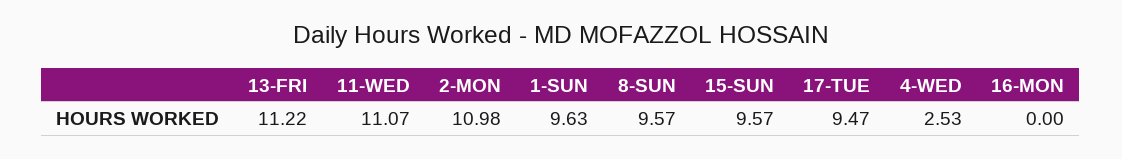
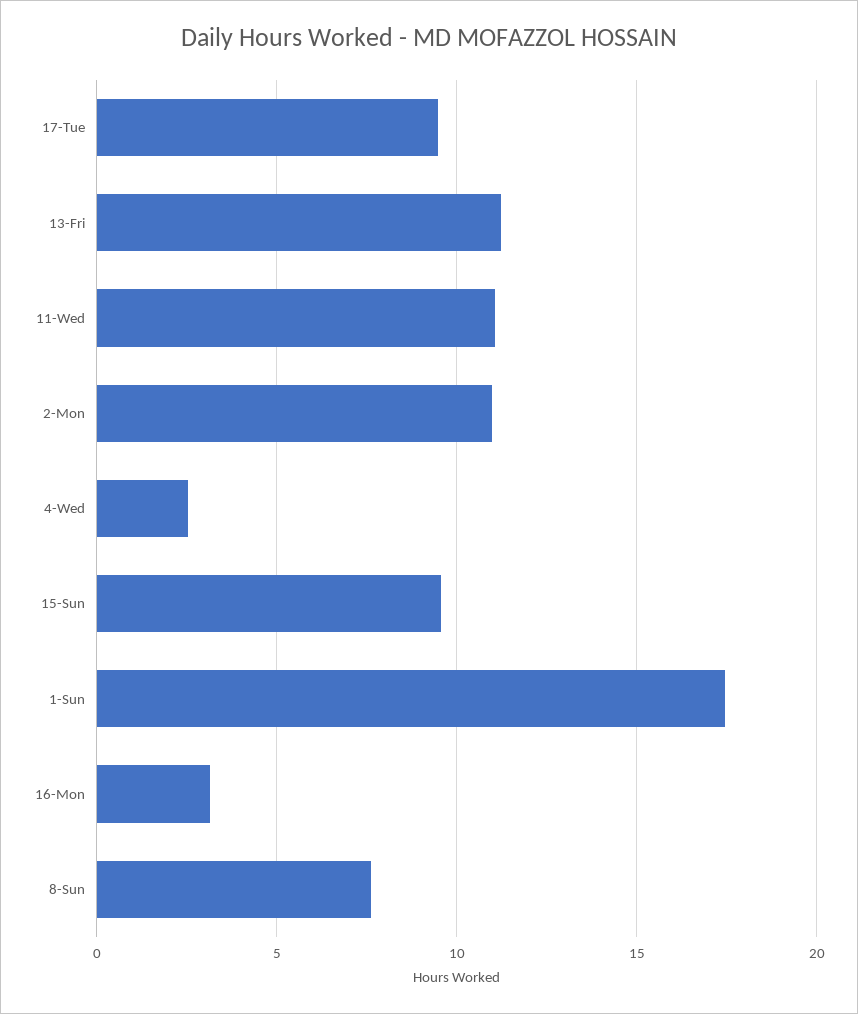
  {
    "13-FRI": 11.22,
    "11-WED": 11.07,
    "2-MON": 10.98,
-   "1-SUN": 9.63,
+   "1-SUN": 17.5,
-   "8-SUN": 9.57,
+   "8-SUN": 7.5,
    "15-SUN": 9.57,
    "17-TUE": 9.47,
    "4-WED": 2.53,
-   "16-MON": 0
+   "16-MON": 3
  }

